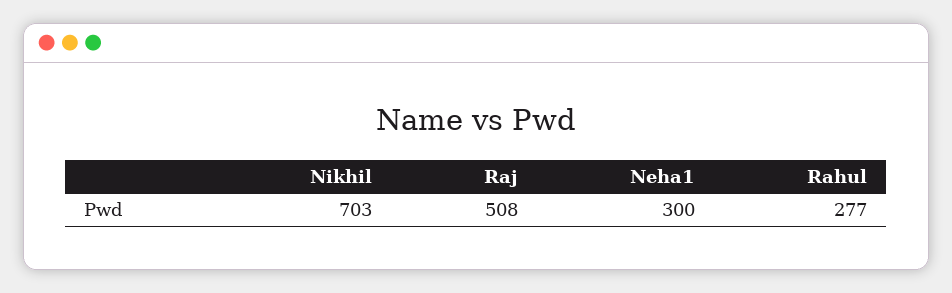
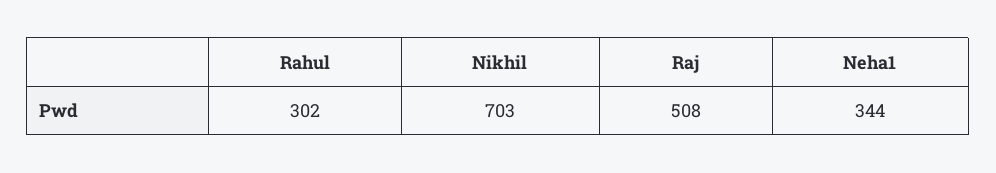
  {
    "Nikhil": 703,
    "Raj": 508,
-   "Neha1": 300,
+   "Neha1": 344,
-   "Rahul": 277
+   "Rahul": 302
  }

